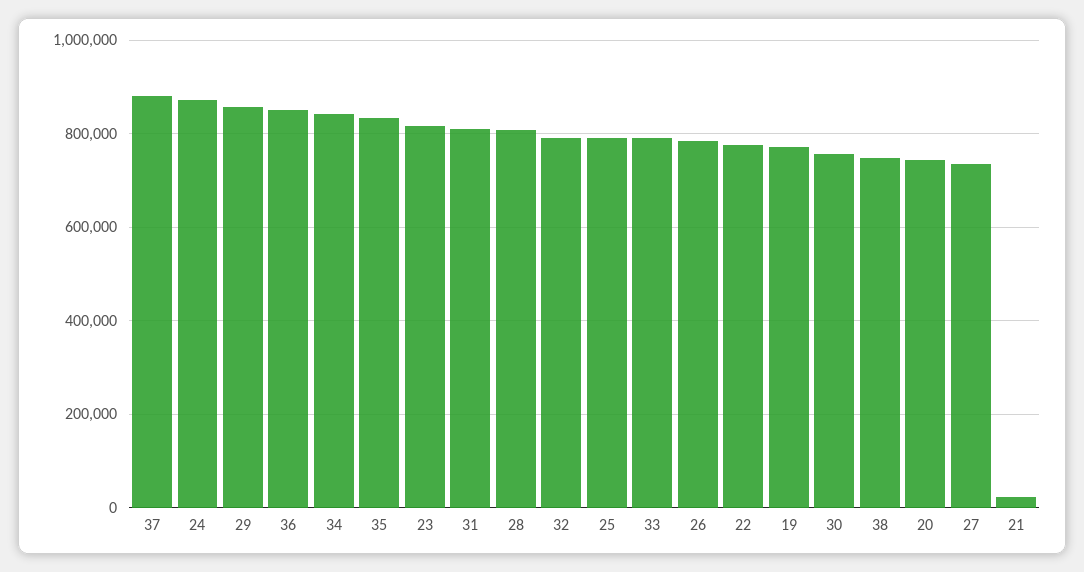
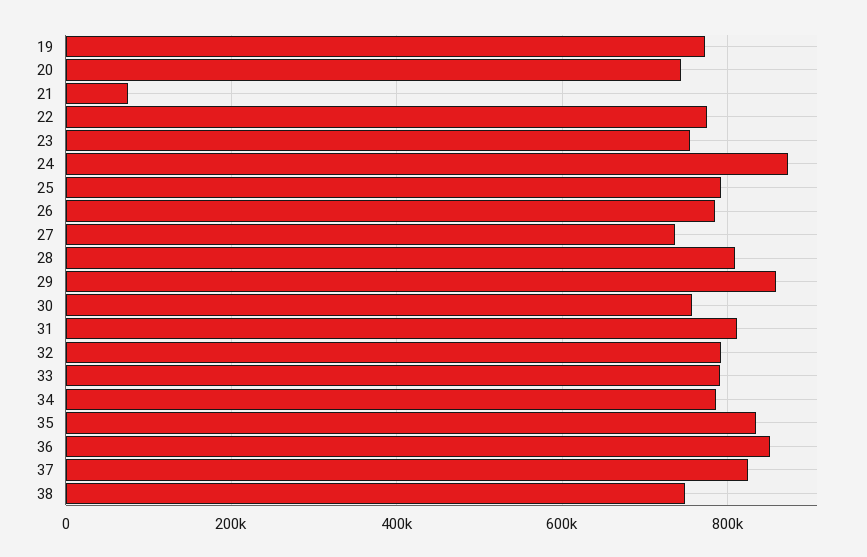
  {
-   "37": 880000,
+   "37": 820000,
    "24": 880000,
    "29": 860000,
    "36": 860000,
-   "34": 840000,
+   "34": 780000,
    "35": 840000,
-   "23": 820000,
+   "23": 760000,
    "31": 820000,
    "28": 800000,
    "32": 800000,
    "25": 800000,
    "33": 800000,
    "26": 780000,
    "22": 780000,
    "19": 780000,
    "30": 760000,
    "38": 740000,
    "20": 740000,
    "27": 740000,
-   "21": 20000
+   "21": 80000
  }

